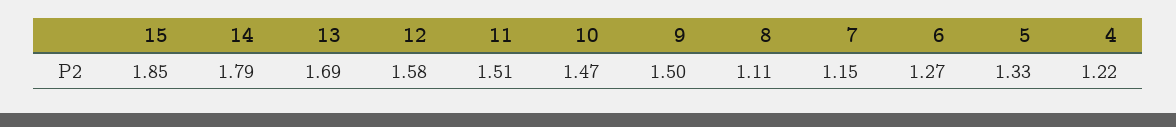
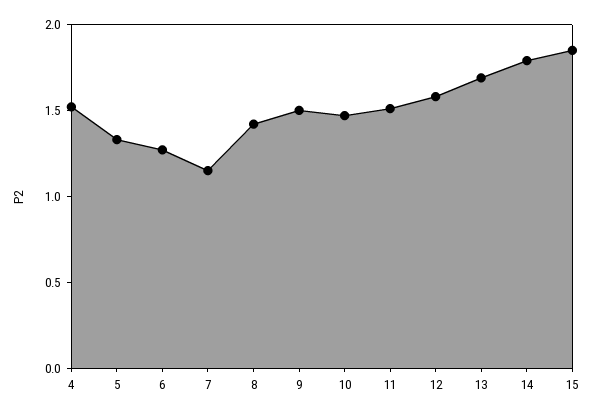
  {
    "15": 1.85,
    "14": 1.79,
    "13": 1.69,
    "12": 1.58,
    "11": 1.51,
    "10": 1.47,
    "9": 1.5,
-   "8": 1.11,
+   "8": 1.4,
    "7": 1.15,
    "6": 1.27,
    "5": 1.33,
-   "4": 1.22
+   "4": 1.5
  }

